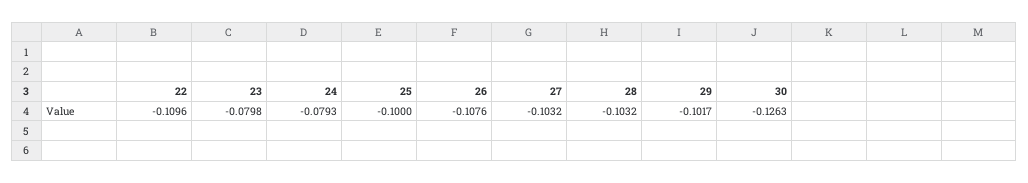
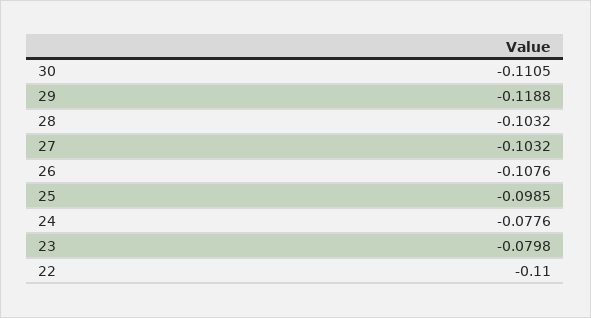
  {
-   "22": -0.1096,
+   "22": -0.11,
    "23": -0.0798,
-   "24": -0.0793,
+   "24": -0.0776,
-   "25": -0.1,
+   "25": -0.0985,
    "26": -0.1076,
    "27": -0.1032,
    "28": -0.1032,
-   "29": -0.1017,
+   "29": -0.1188,
-   "30": -0.1263
+   "30": -0.1105
  }

